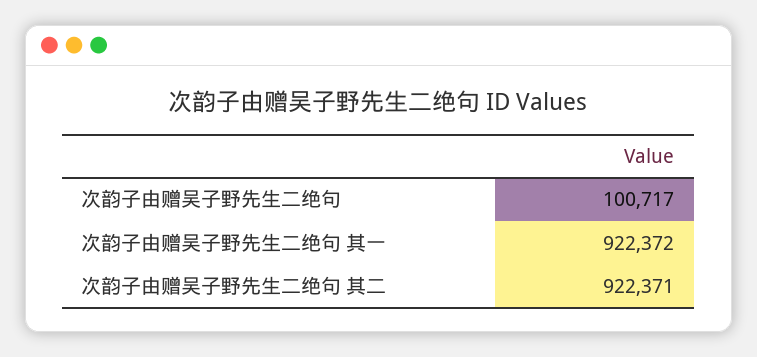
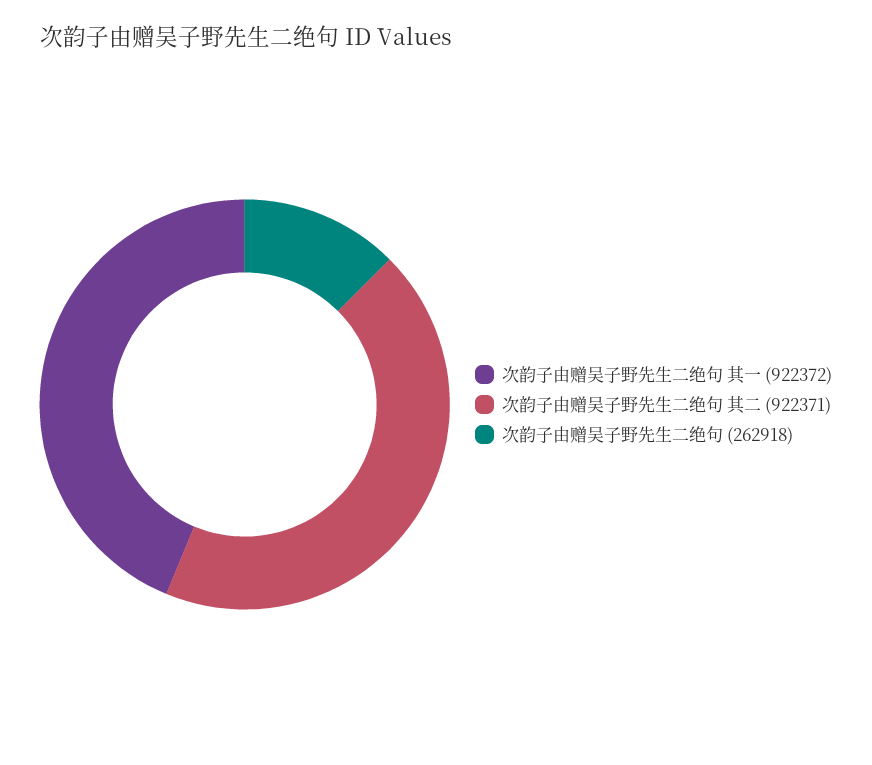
  {
-   "次韵子由赠吴子野先生二绝句": 100717,
+   "次韵子由赠吴子野先生二绝句": 262918,
    "次韵子由赠吴子野先生二绝句 其一": 922372,
    "次韵子由赠吴子野先生二绝句 其二": 922371
  }

